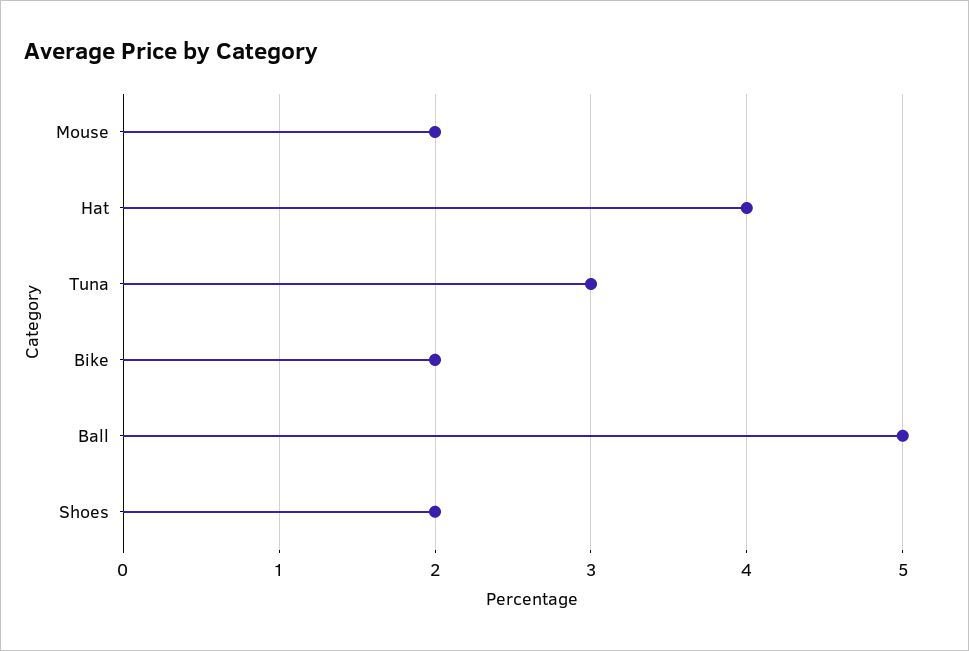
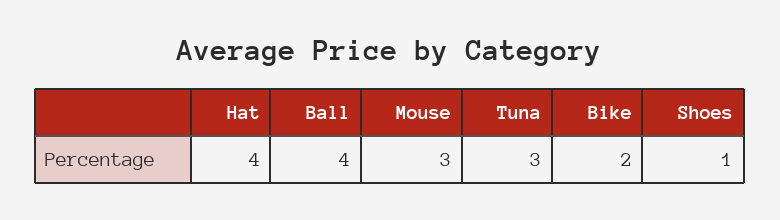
  {
-   "Mouse": 2,
+   "Mouse": 3,
    "Hat": 4,
    "Tuna": 3,
    "Bike": 2,
-   "Ball": 5,
+   "Ball": 4,
-   "Shoes": 2
+   "Shoes": 1
  }

